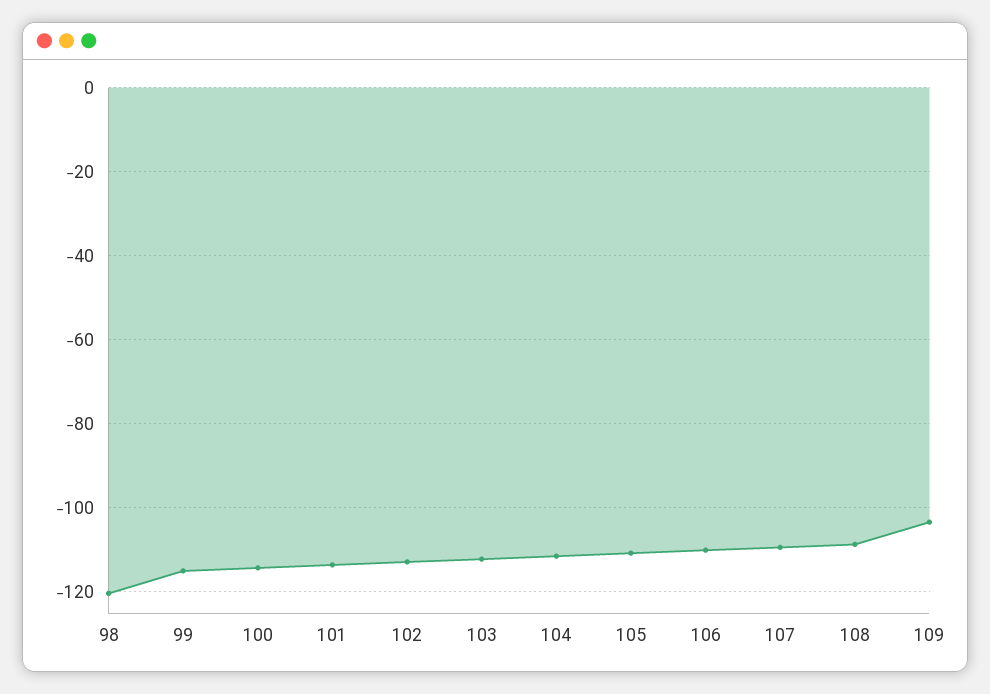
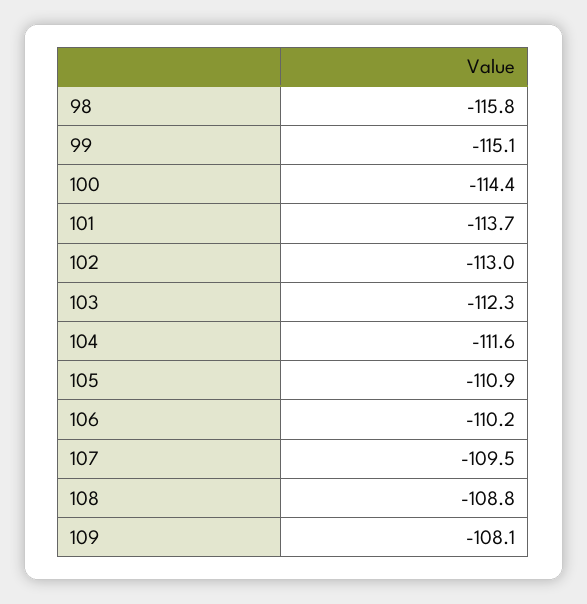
  {
-   "98": -120,
+   "98": -115.8,
    "99": -115.1,
    "100": -114.4,
    "101": -113.7,
    "102": -113,
    "103": -112.3,
    "104": -111.6,
    "105": -110.9,
    "106": -110.2,
    "107": -109.5,
    "108": -108.8,
-   "109": -104
+   "109": -108.1
  }

